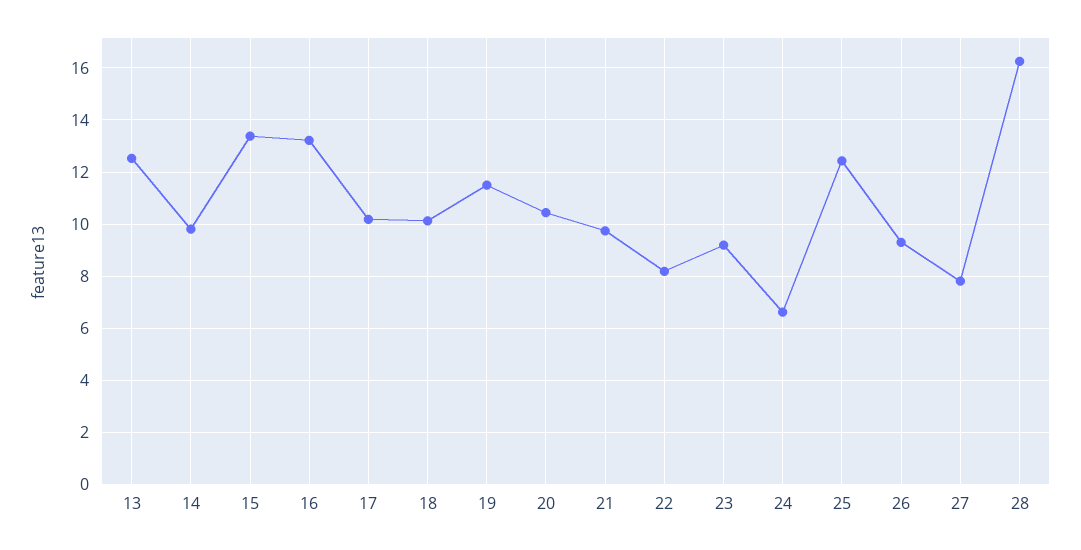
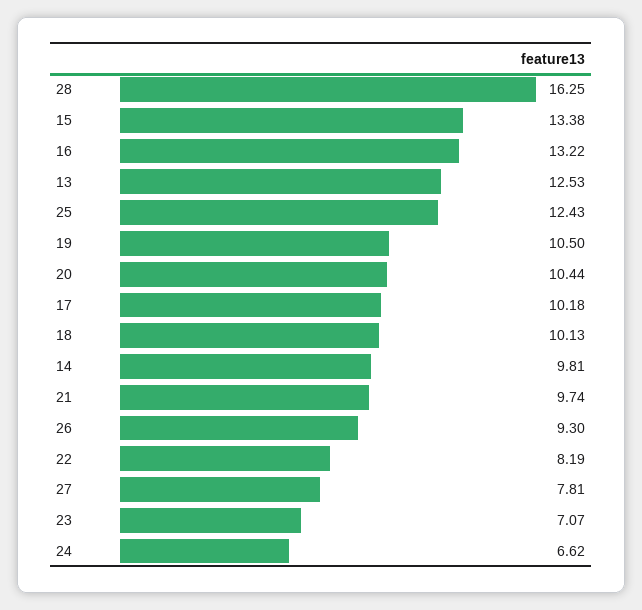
  {
    "13": 12.53,
    "14": 9.81,
    "15": 13.38,
    "16": 13.22,
    "17": 10.18,
    "18": 10.13,
-   "19": 11.5,
+   "19": 10.5,
    "20": 10.44,
    "21": 9.74,
    "22": 8.19,
-   "23": 9.25,
+   "23": 7.07,
    "24": 6.62,
    "25": 12.43,
    "26": 9.3,
    "27": 7.81,
    "28": 16.25
  }

